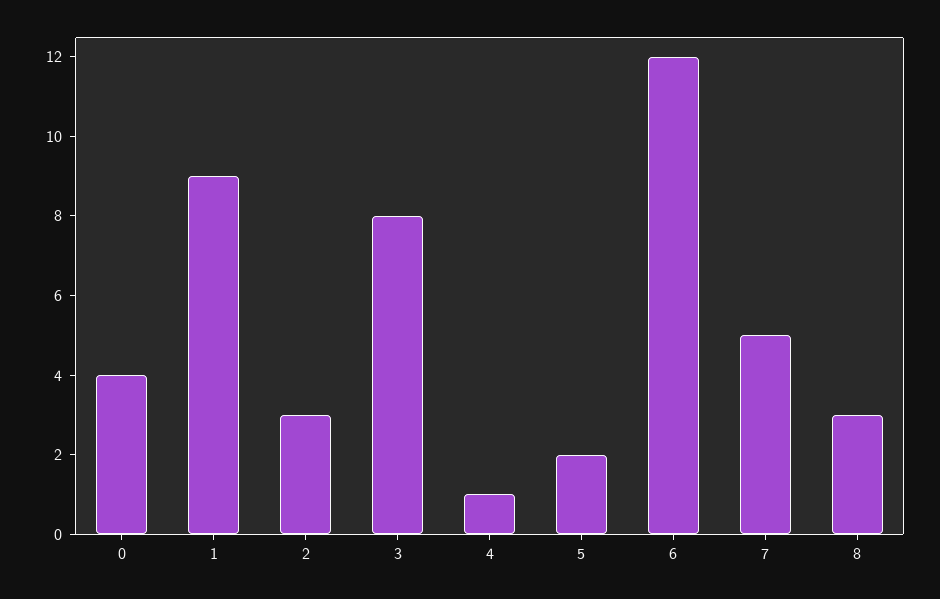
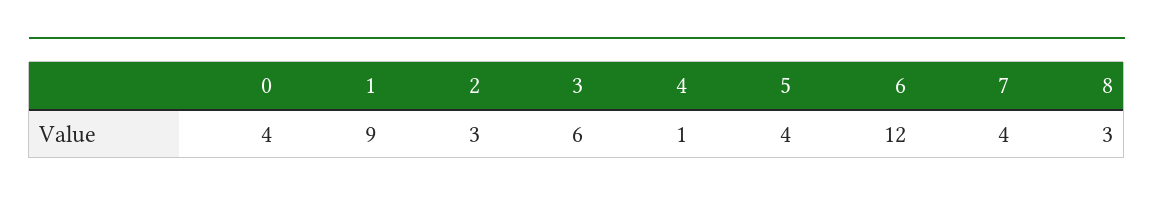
  {
    "0": 4,
    "1": 9,
    "2": 3,
-   "3": 8,
+   "3": 6,
    "4": 1,
-   "5": 2,
+   "5": 4,
    "6": 12,
-   "7": 5,
+   "7": 4,
    "8": 3
  }

